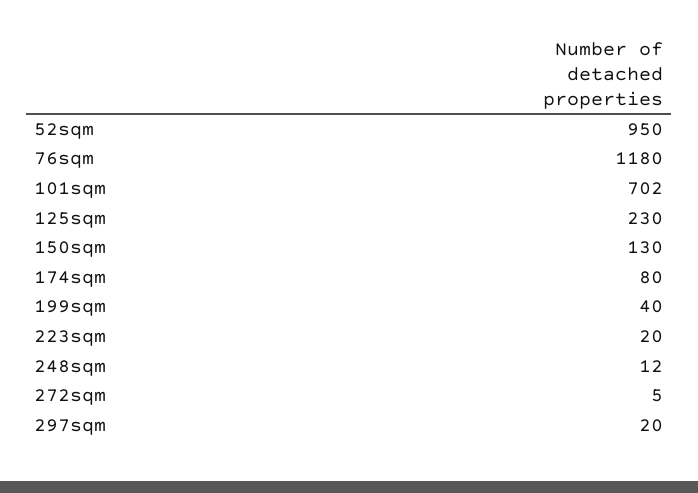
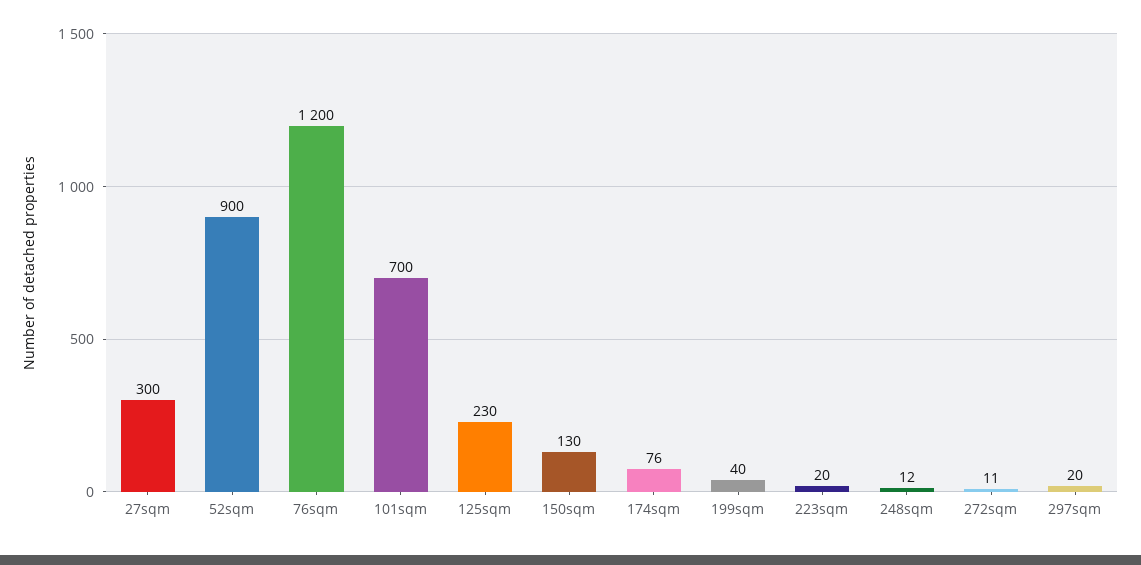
  {
-   "52sqm": 950,
+   "52sqm": 900,
-   "76sqm": 1180,
+   "76sqm": 1200,
-   "101sqm": 702,
+   "101sqm": 700,
    "125sqm": 230,
    "150sqm": 130,
-   "174sqm": 80,
+   "174sqm": 76,
    "199sqm": 40,
    "223sqm": 20,
    "248sqm": 12,
-   "272sqm": 5,
+   "272sqm": 11,
-   "297sqm": 20
+   "297sqm": 20,
+   "27sqm": 300
  }

